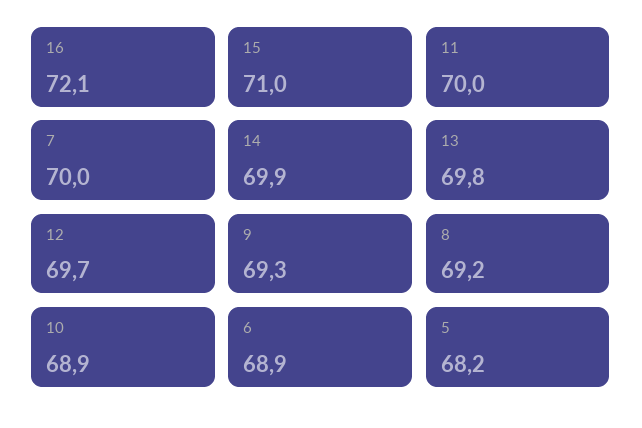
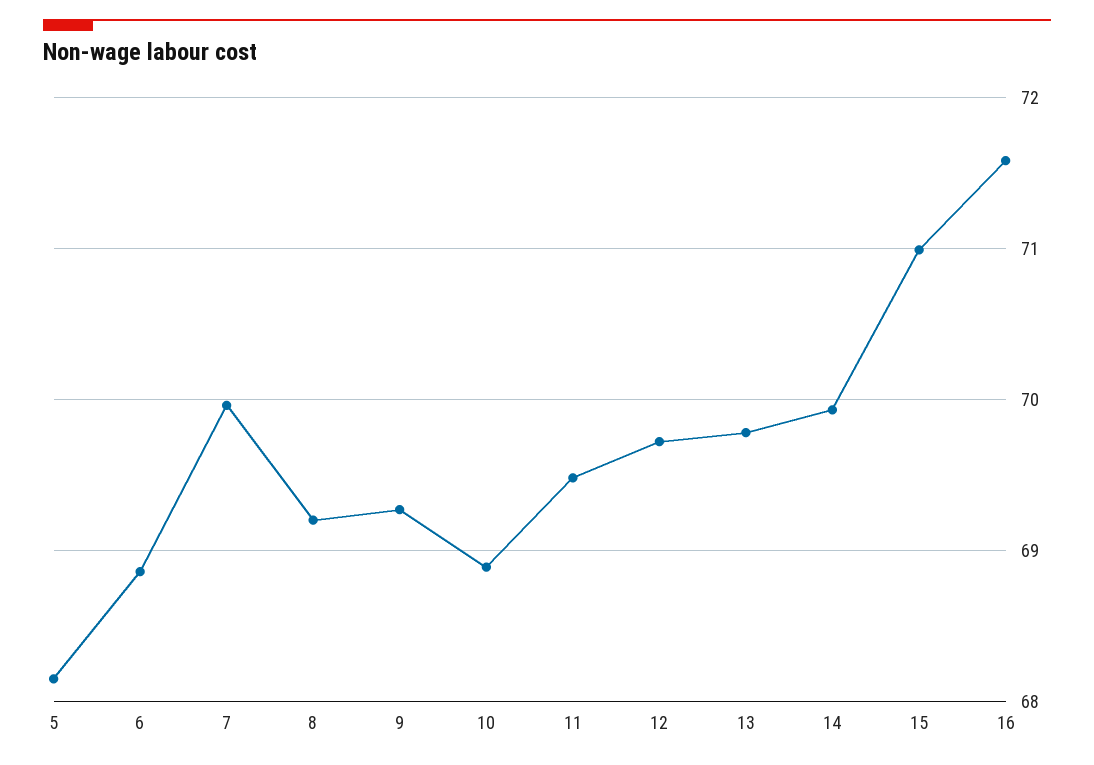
  {
-   "16": 72.1,
+   "16": 71.6,
    "15": 71,
-   "11": 70,
+   "11": 69.5,
    "7": 70,
    "14": 69.9,
    "13": 69.8,
    "12": 69.7,
    "9": 69.3,
    "8": 69.2,
    "10": 68.9,
    "6": 68.9,
    "5": 68.2
  }

